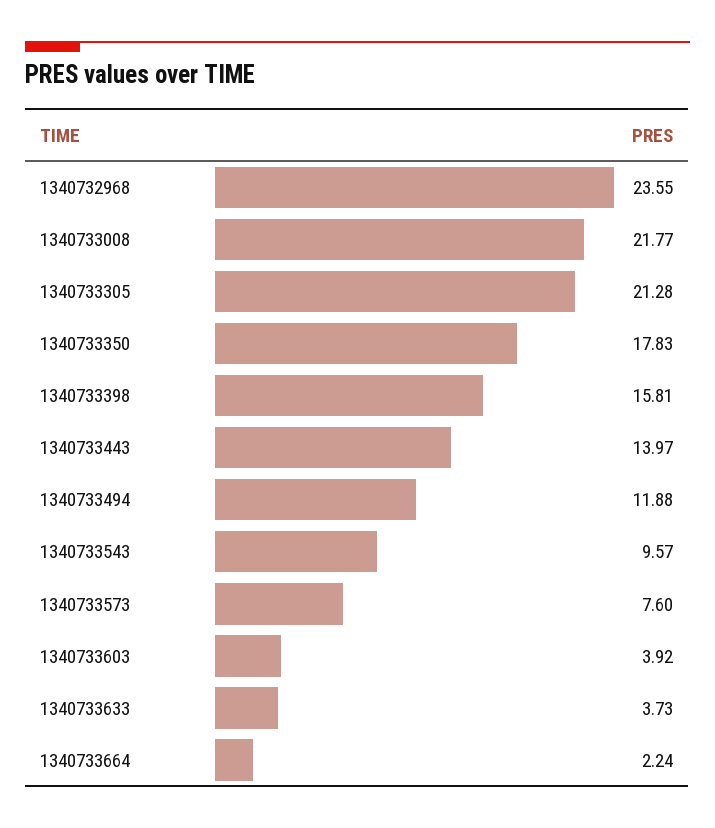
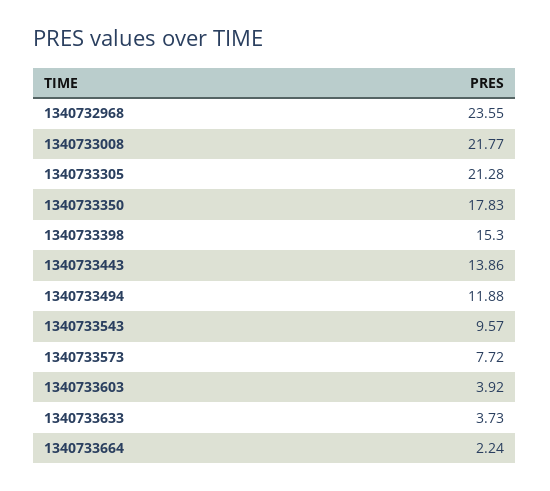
  {
    "1340732968": 23.55,
    "1340733008": 21.77,
    "1340733305": 21.28,
    "1340733350": 17.83,
-   "1340733398": 15.81,
+   "1340733398": 15.3,
-   "1340733443": 13.97,
+   "1340733443": 13.86,
    "1340733494": 11.88,
    "1340733543": 9.57,
-   "1340733573": 7.6,
+   "1340733573": 7.72,
    "1340733603": 3.92,
    "1340733633": 3.73,
    "1340733664": 2.24
  }

